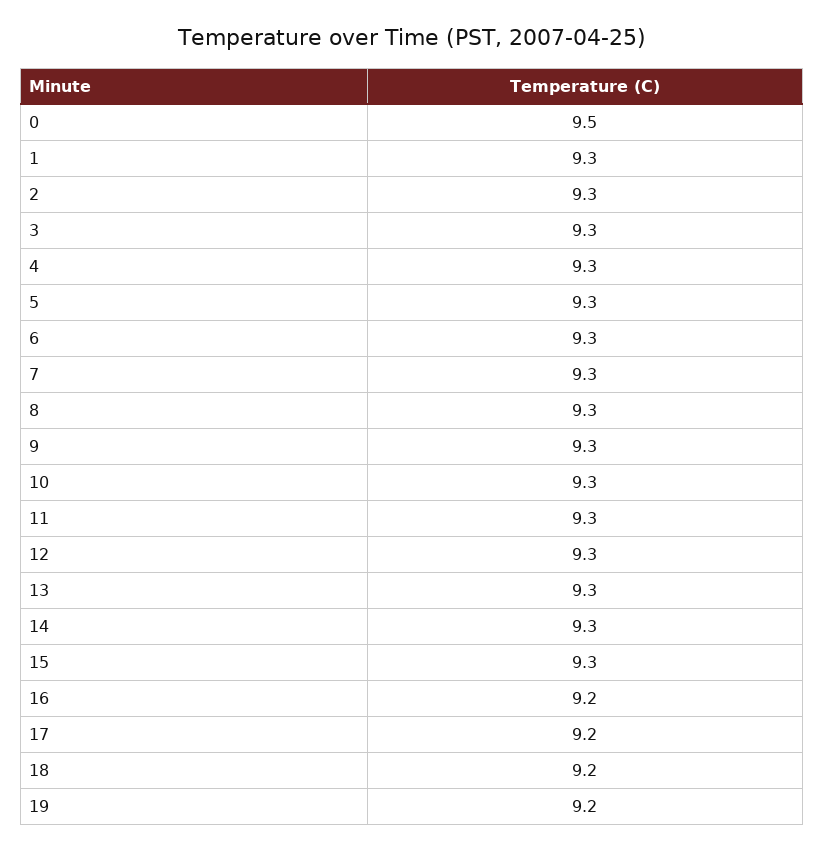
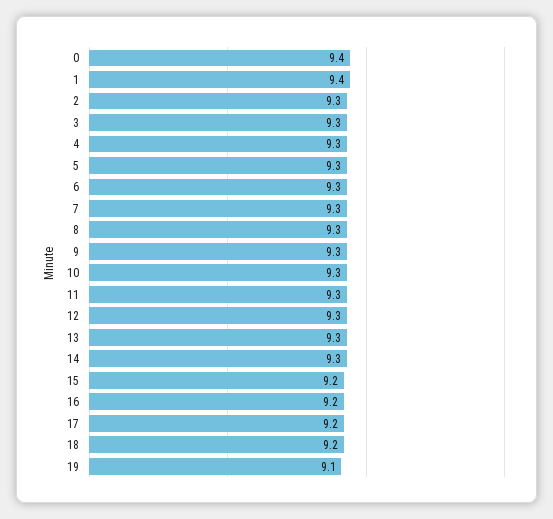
  {
-   "0": 9.5,
+   "0": 9.4,
-   "1": 9.3,
+   "1": 9.4,
    "2": 9.3,
    "3": 9.3,
    "4": 9.3,
    "5": 9.3,
    "6": 9.3,
    "7": 9.3,
    "8": 9.3,
    "9": 9.3,
    "10": 9.3,
    "11": 9.3,
    "12": 9.3,
    "13": 9.3,
    "14": 9.3,
-   "15": 9.3,
+   "15": 9.2,
    "16": 9.2,
    "17": 9.2,
    "18": 9.2,
-   "19": 9.2
+   "19": 9.1
  }

